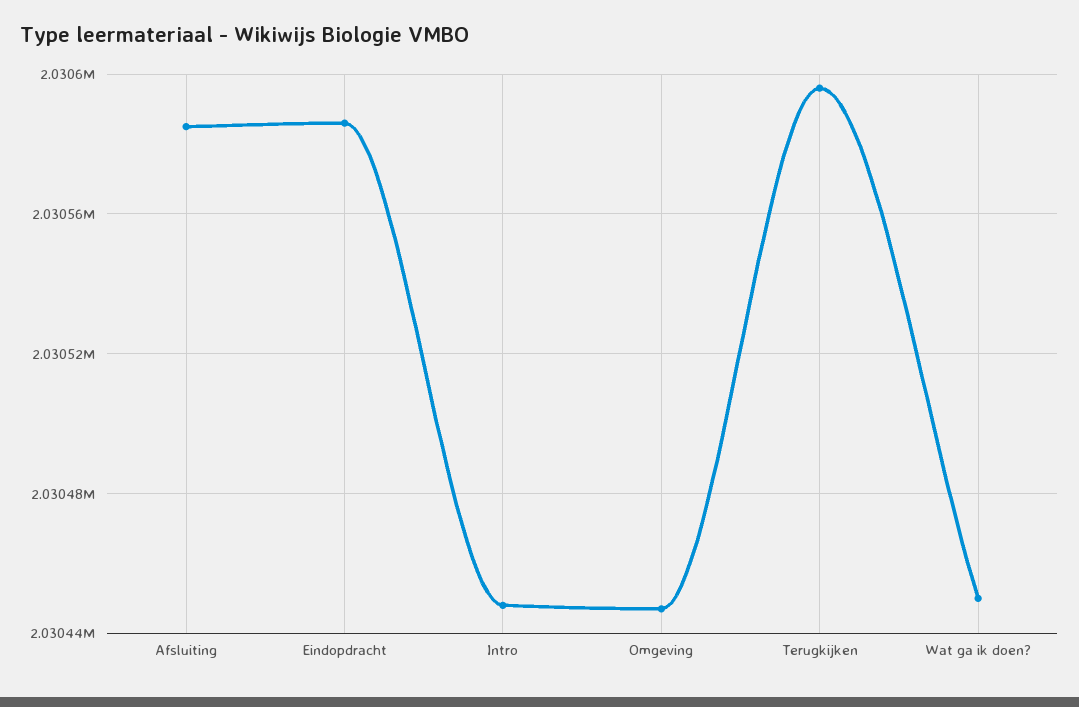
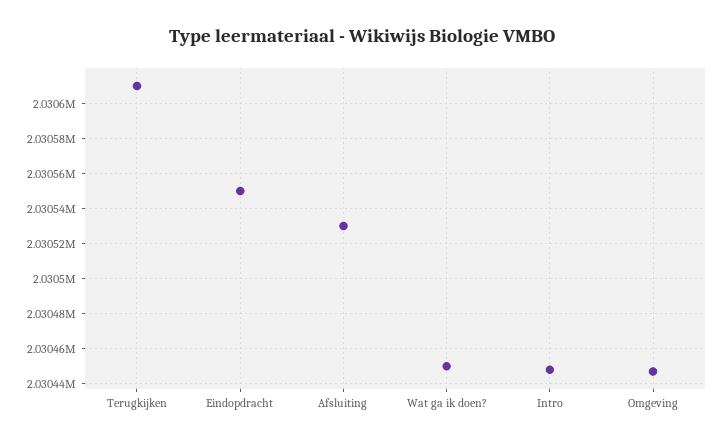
  {
-   "Afsluiting": 2030585,
+   "Afsluiting": 2030530,
-   "Eindopdracht": 2030585,
+   "Eindopdracht": 2030550,
    "Intro": 2030450,
    "Omgeving": 2030445,
-   "Terugkijken": 2030595,
+   "Terugkijken": 2030610,
    "Wat ga ik doen?": 2030450
  }

